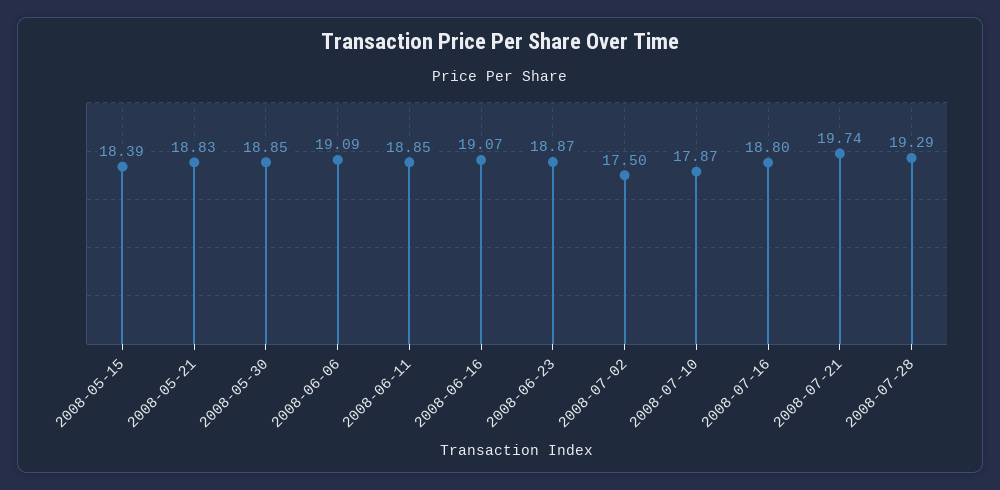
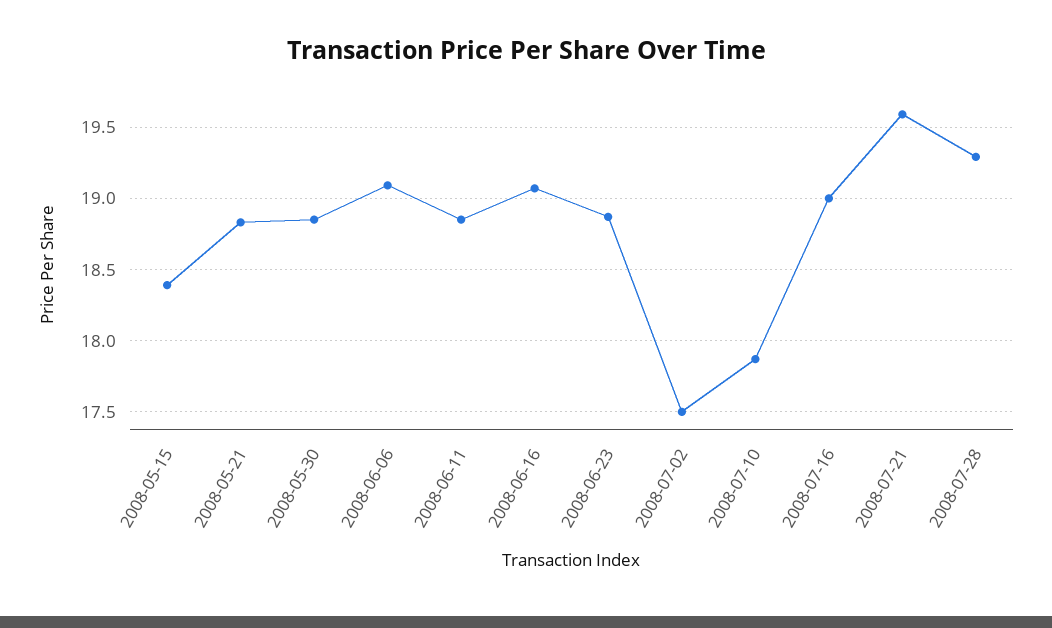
  {
    "2008-05-15": 18.39,
    "2008-05-21": 18.83,
    "2008-05-30": 18.85,
    "2008-06-06": 19.09,
    "2008-06-11": 18.85,
    "2008-06-16": 19.07,
    "2008-06-23": 18.87,
    "2008-07-02": 17.5,
    "2008-07-10": 17.87,
-   "2008-07-16": 18.8,
+   "2008-07-16": 19,
-   "2008-07-21": 19.74,
+   "2008-07-21": 19.6,
    "2008-07-28": 19.29
  }

